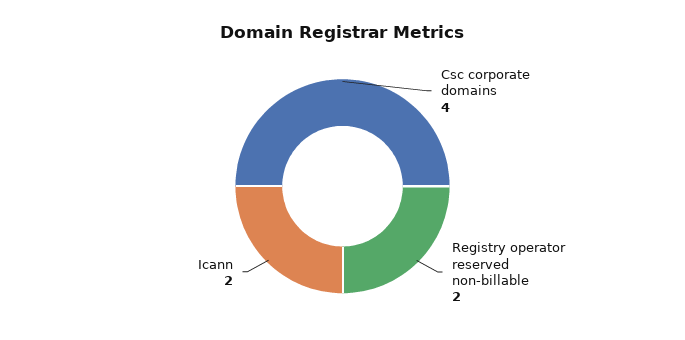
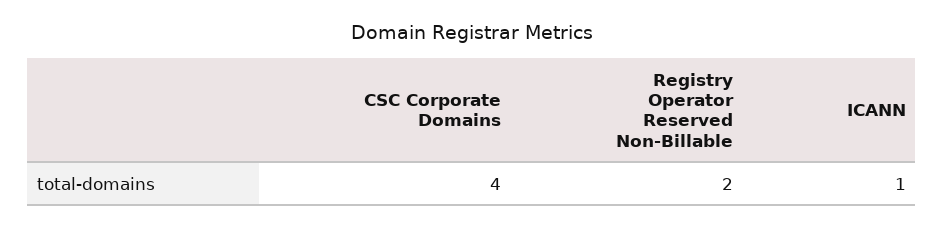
  {
    "Csc corporate domains": 4,
    "Registry operator reserved non-billable": 2,
-   "Icann": 2
+   "Icann": 1
  }

